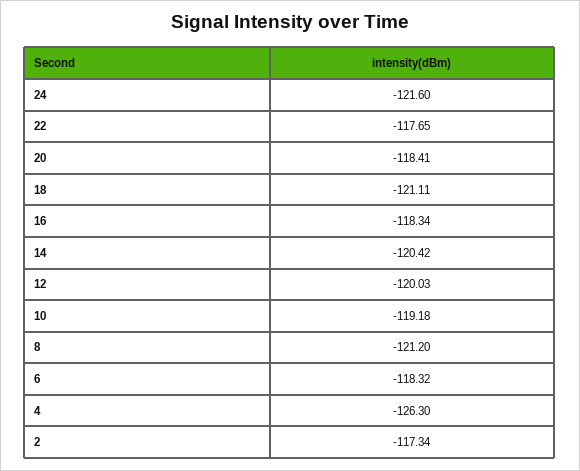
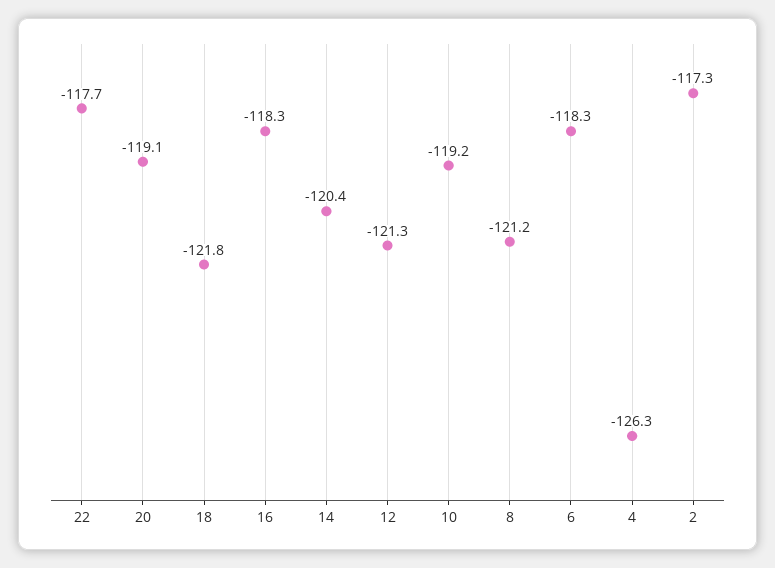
  {
-   "24": -121.6,
    "22": -117.65,
-   "20": -118.41,
+   "20": -119.1,
-   "18": -121.11,
+   "18": -121.8,
    "16": -118.34,
    "14": -120.42,
-   "12": -120.03,
+   "12": -121.3,
    "10": -119.18,
    "8": -121.2,
    "6": -118.32,
    "4": -126.3,
    "2": -117.34
  }

